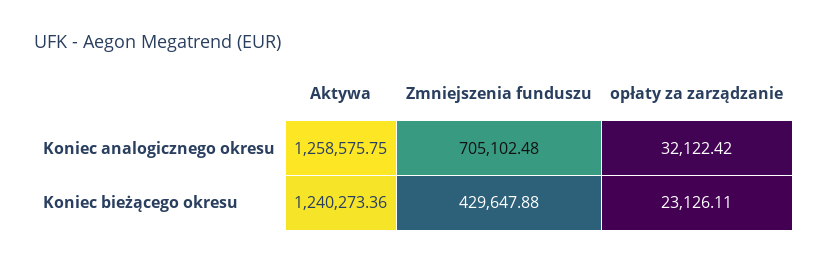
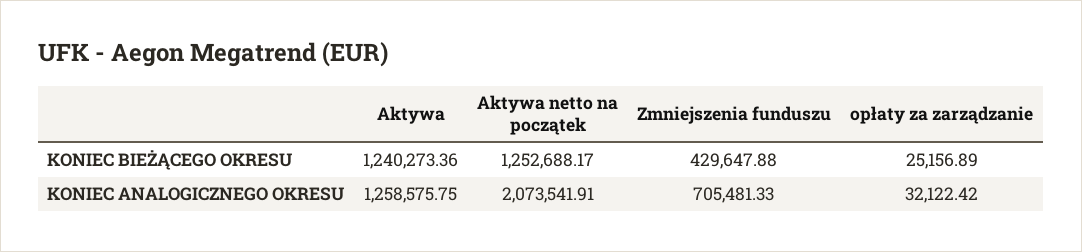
  {
    "Aktywa": {
      "Koniec analogicznego okresu": 1258575.75,
      "Koniec bieżącego okresu": 1240273.36
    },
    "Zmniejszenia funduszu": {
-     "Koniec analogicznego okresu": 705102.48,
+     "Koniec analogicznego okresu": 705481.33,
      "Koniec bieżącego okresu": 429647.88
    },
    "opłaty za zarządzanie": {
      "Koniec analogicznego okresu": 32122.42,
-     "Koniec bieżącego okresu": 23126.11
+     "Koniec bieżącego okresu": 25156.89
-   }
+   },
+   "Aktywa netto na początek": {
+     "Koniec bieżącego okresu": 1252688.17,
+     "Koniec analogicznego okresu": 2073541.91
+   }
  }

